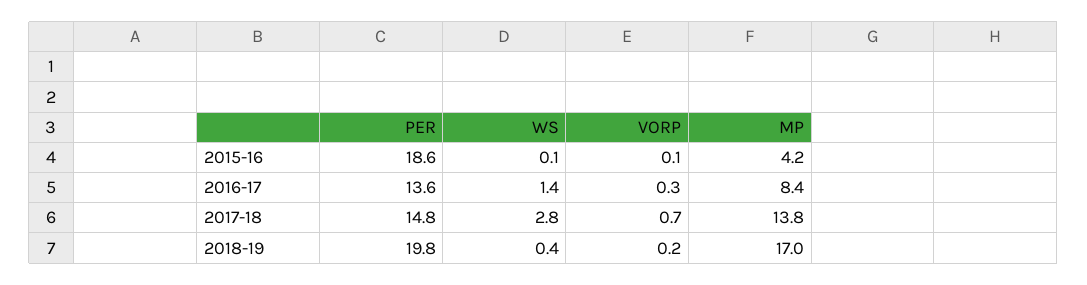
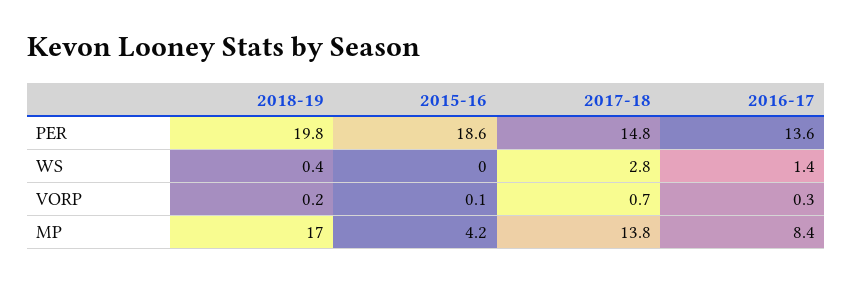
  {
    "PER": {
      "2015-16": 18.6,
      "2016-17": 13.6,
      "2017-18": 14.8,
      "2018-19": 19.8
    },
    "WS": {
-     "2015-16": 0.1,
+     "2015-16": 0,
      "2016-17": 1.4,
      "2017-18": 2.8,
      "2018-19": 0.4
    },
    "VORP": {
      "2015-16": 0.1,
      "2016-17": 0.3,
      "2017-18": 0.7,
      "2018-19": 0.2
    },
    "MP": {
      "2015-16": 4.2,
      "2016-17": 8.4,
      "2017-18": 13.8,
      "2018-19": 17
    }
  }

